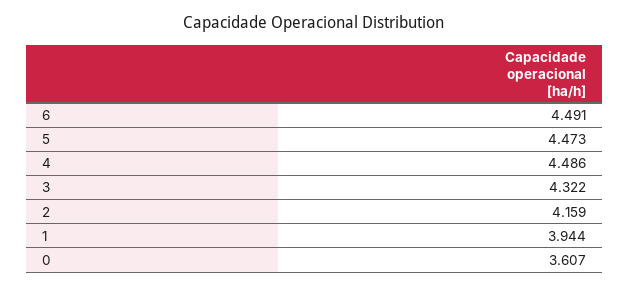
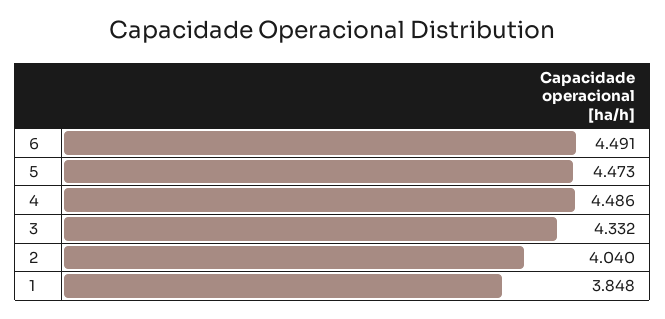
  {
    "6": 4.491,
    "5": 4.473,
    "4": 4.486,
-   "3": 4.322,
+   "3": 4.332,
-   "2": 4.159,
+   "2": 4.04,
-   "1": 3.944,
+   "1": 3.848
-   "0": 3.607
  }

